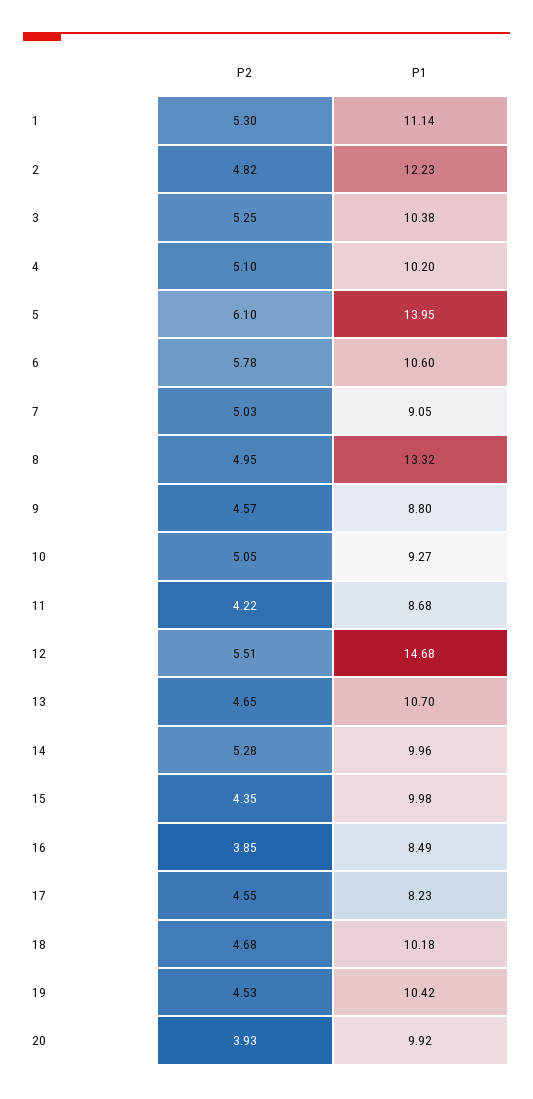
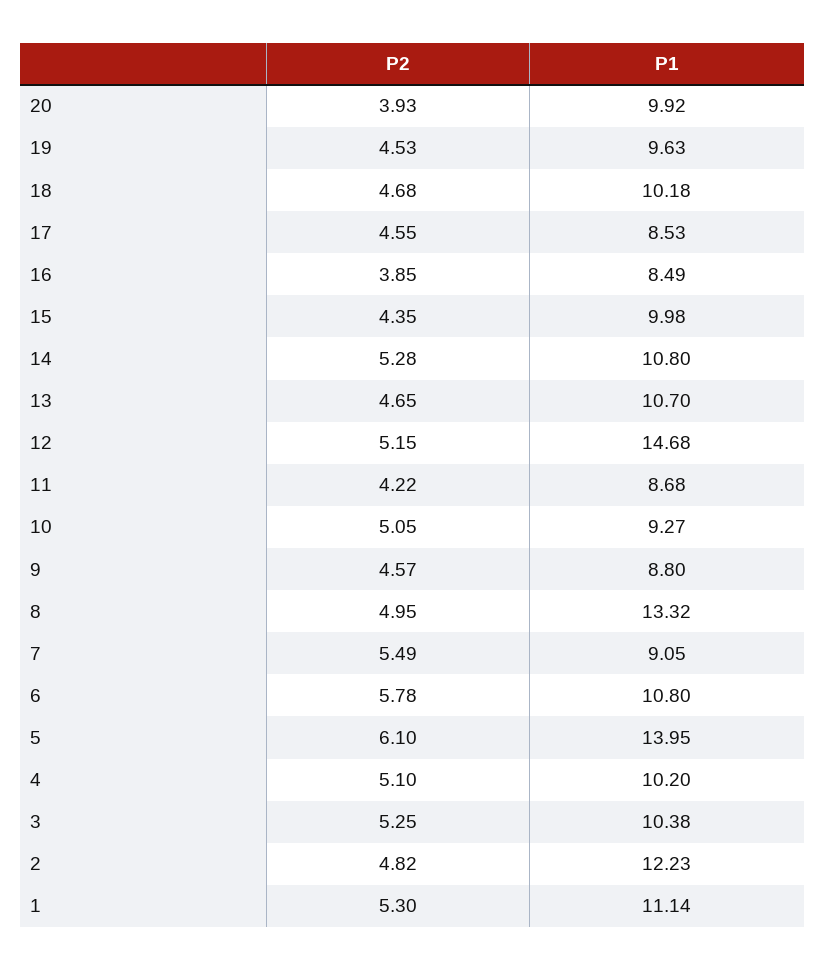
  {
    "P2": {
      "1": 5.3,
      "2": 4.82,
      "3": 5.25,
      "4": 5.1,
      "5": 6.1,
      "6": 5.78,
-     "7": 5.03,
+     "7": 5.49,
      "8": 4.95,
      "9": 4.57,
      "10": 5.05,
      "11": 4.22,
-     "12": 5.51,
+     "12": 5.15,
      "13": 4.65,
      "14": 5.28,
      "15": 4.35,
      "16": 3.85,
      "17": 4.55,
      "18": 4.68,
      "19": 4.53,
      "20": 3.93
    },
    "P1": {
      "1": 11.14,
      "2": 12.23,
      "3": 10.38,
      "4": 10.2,
      "5": 13.95,
-     "6": 10.6,
+     "6": 10.8,
      "7": 9.05,
      "8": 13.32,
      "9": 8.8,
      "10": 9.27,
      "11": 8.68,
      "12": 14.68,
      "13": 10.7,
-     "14": 9.96,
+     "14": 10.8,
      "15": 9.98,
      "16": 8.49,
-     "17": 8.23,
+     "17": 8.53,
      "18": 10.18,
-     "19": 10.42,
+     "19": 9.63,
      "20": 9.92
    }
  }

